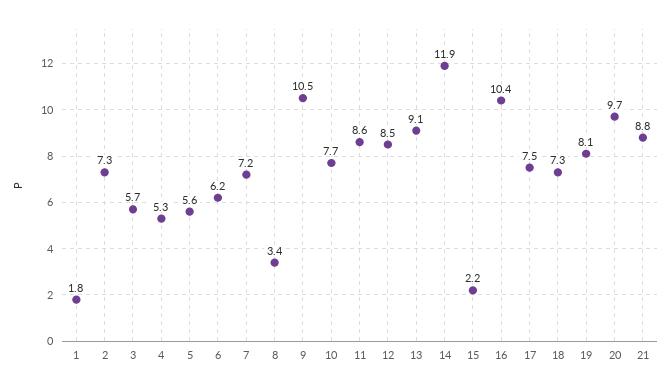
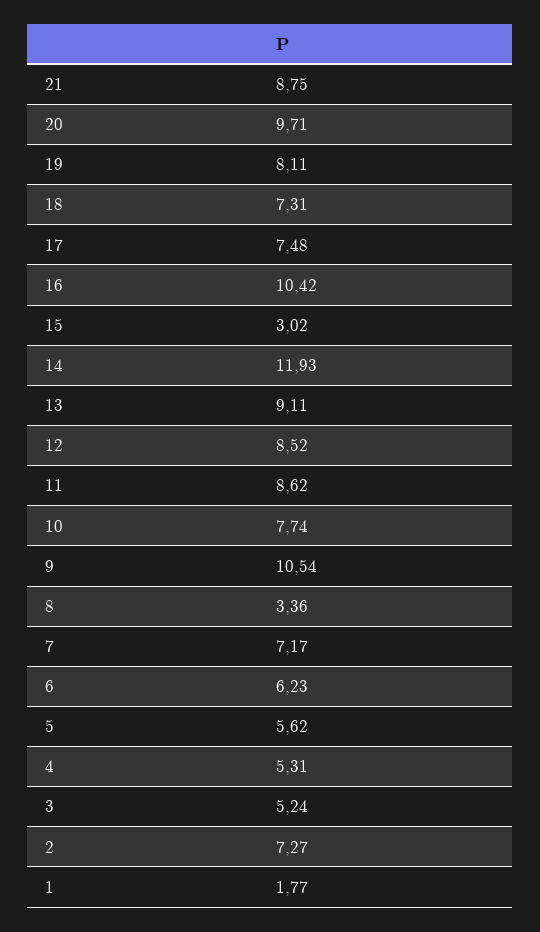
  {
    "1": 1.77,
    "2": 7.27,
-   "3": 5.7,
+   "3": 5.24,
    "4": 5.31,
    "5": 5.62,
    "6": 6.23,
    "7": 7.17,
    "8": 3.36,
    "9": 10.54,
    "10": 7.74,
    "11": 8.62,
    "12": 8.52,
    "13": 9.11,
    "14": 11.93,
-   "15": 2.2,
+   "15": 3.02,
    "16": 10.42,
    "17": 7.48,
    "18": 7.31,
    "19": 8.11,
    "20": 9.71,
    "21": 8.75
  }

